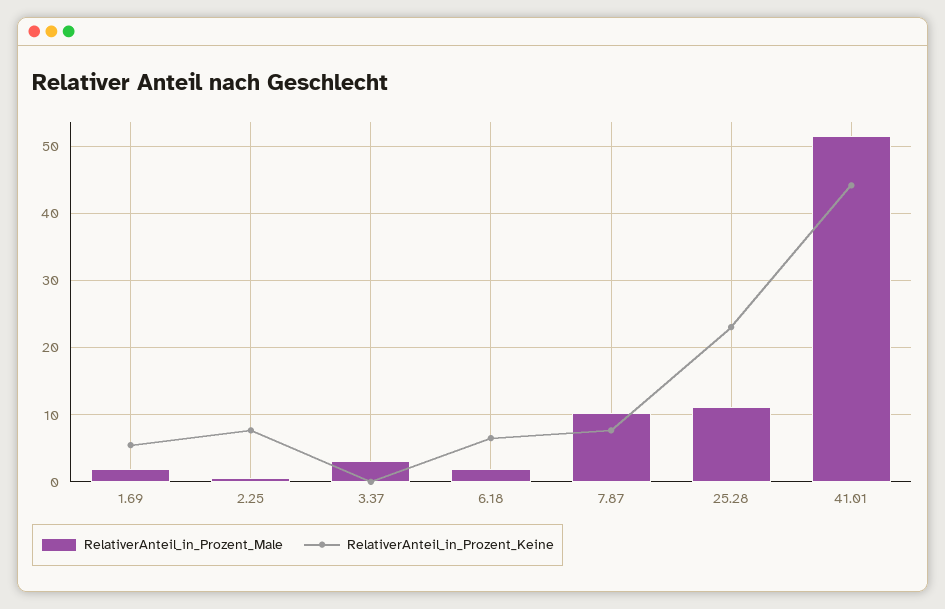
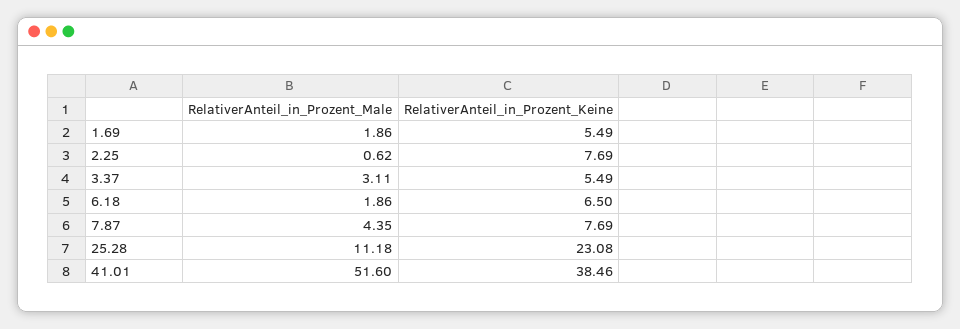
  {
    "RelativerAnteil_in_Prozent_Male": {
      "1.69": 1.86,
      "2.25": 0.62,
      "3.37": 3.11,
      "6.18": 1.86,
-     "7.87": 10,
+     "7.87": 4.35,
      "25.28": 11.18,
      "41.01": 51.6
    },
    "RelativerAnteil_in_Prozent_Keine": {
      "1.69": 5.49,
      "2.25": 7.69,
-     "3.37": 0,
+     "3.37": 5.49,
      "6.18": 6.5,
      "7.87": 7.69,
      "25.28": 23.08,
-     "41.01": 44
+     "41.01": 38.46
    }
  }

